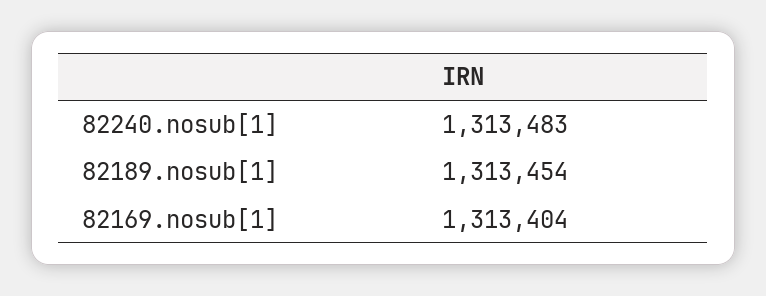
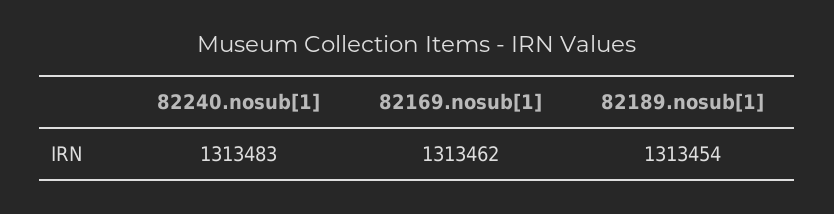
  {
    "82240.nosub[1]": 1313483,
    "82189.nosub[1]": 1313454,
-   "82169.nosub[1]": 1313404
+   "82169.nosub[1]": 1313462
  }

